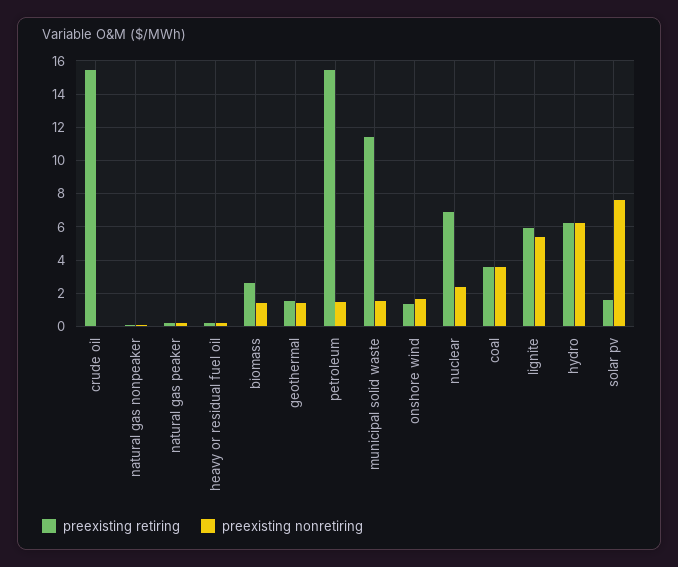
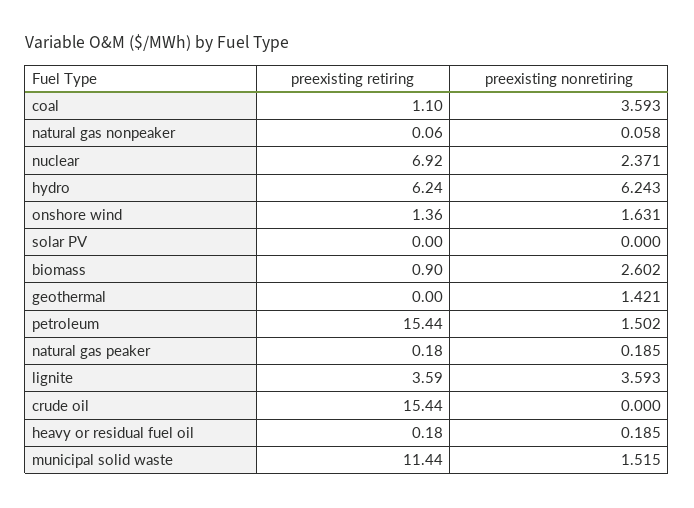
  {
    "preexisting retiring": {
      "crude oil": 15.44,
      "natural gas nonpeaker": 0.06,
      "natural gas peaker": 0.18,
      "heavy or residual fuel oil": 0.18,
-     "biomass": 2.5,
+     "biomass": 0.9,
-     "geothermal": 1.5,
+     "geothermal": 0,
      "petroleum": 15.44,
      "municipal solid waste": 11.44,
      "onshore wind": 1.36,
      "nuclear": 6.92,
-     "coal": 3.5,
+     "coal": 1.1,
-     "lignite": 6,
+     "lignite": 3.59,
      "hydro": 6.24,
-     "solar pv": 1.5
+     "solar pv": 0
    },
    "preexisting nonretiring": {
      "crude oil": 0,
      "natural gas nonpeaker": 0.058,
      "natural gas peaker": 0.185,
      "heavy or residual fuel oil": 0.185,
-     "biomass": 1.5,
+     "biomass": 2.602,
      "geothermal": 1.421,
      "petroleum": 1.502,
      "municipal solid waste": 1.515,
      "onshore wind": 1.631,
      "nuclear": 2.371,
      "coal": 3.593,
-     "lignite": 5.5,
+     "lignite": 3.593,
      "hydro": 6.243,
-     "solar pv": 7.5
+     "solar pv": 0
    }
  }

